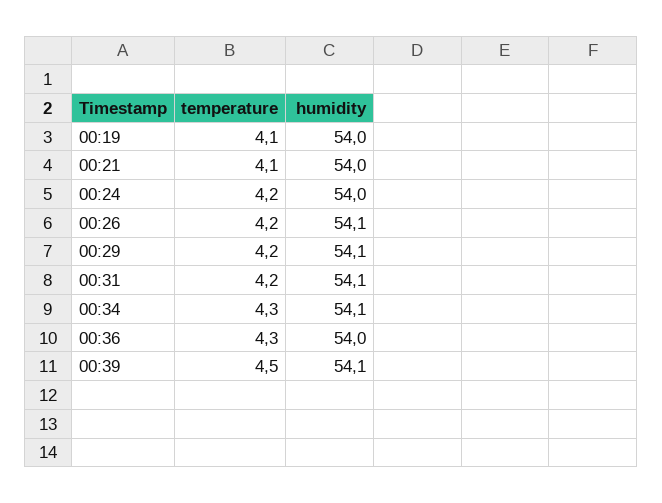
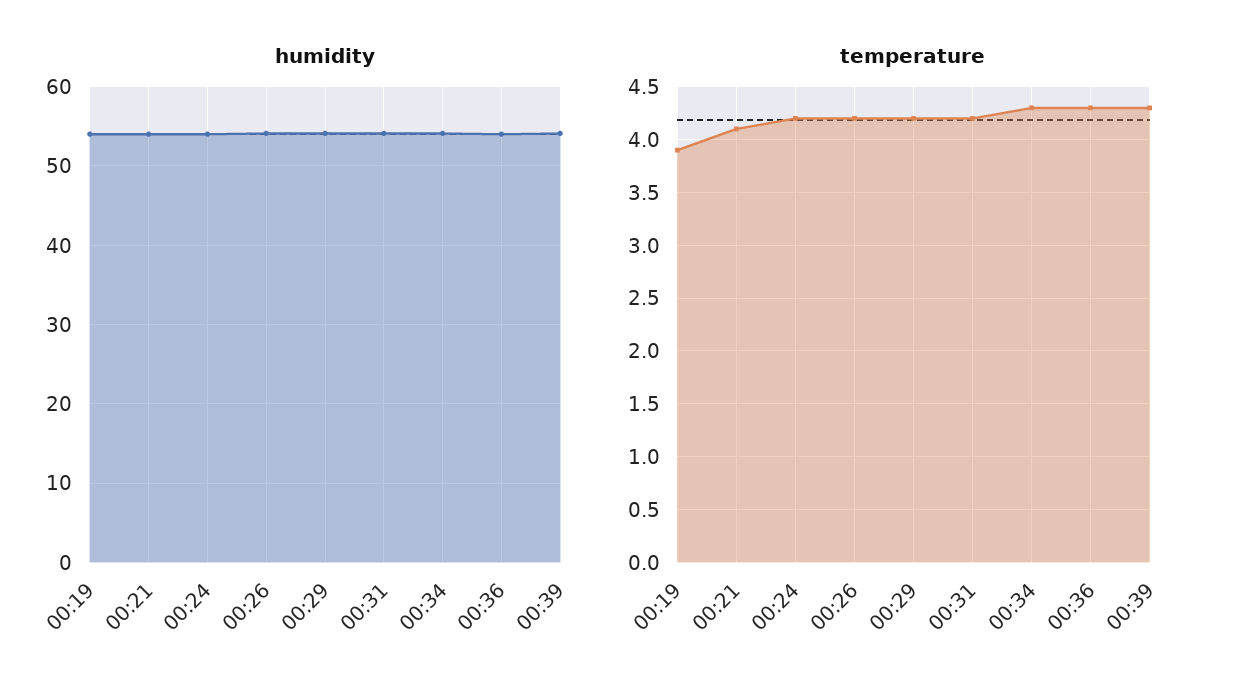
  {
    "temperature": {
-     "00:19": 4.1,
+     "00:19": 3.9,
      "00:21": 4.1,
      "00:24": 4.2,
      "00:26": 4.2,
      "00:29": 4.2,
      "00:31": 4.2,
      "00:34": 4.3,
      "00:36": 4.3,
-     "00:39": 4.5
+     "00:39": 4.3
    },
    "humidity": {
      "00:19": 54,
      "00:21": 54,
      "00:24": 54,
      "00:26": 54.1,
      "00:29": 54.1,
      "00:31": 54.1,
      "00:34": 54.1,
      "00:36": 54,
      "00:39": 54.1
    }
  }

